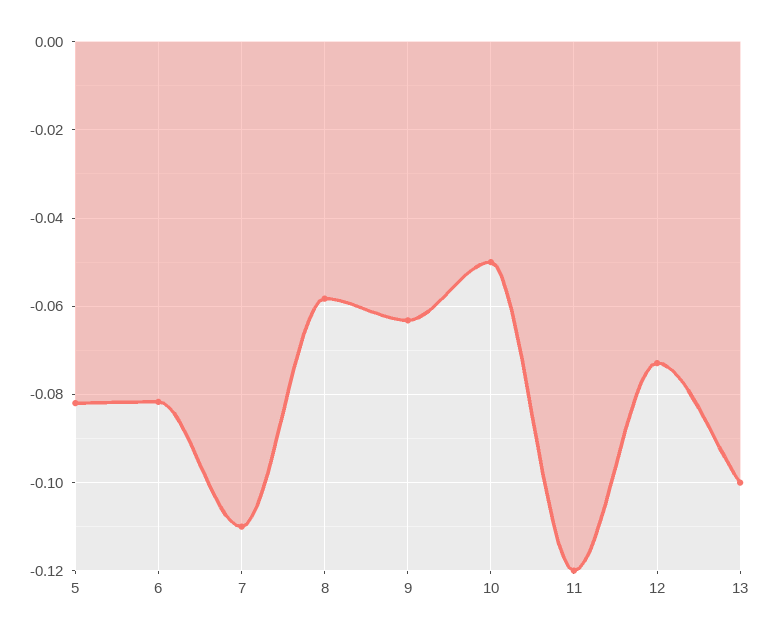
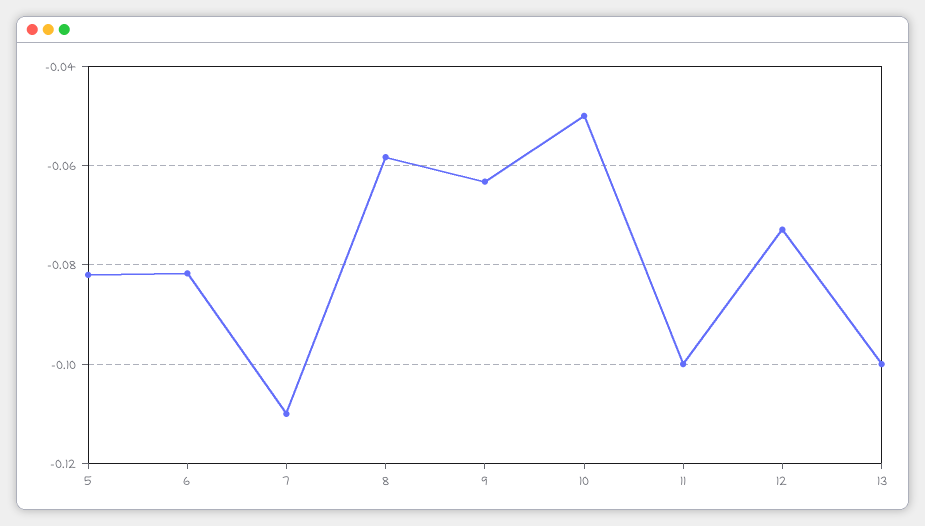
  {
    "5": -0.082,
    "6": -0.082,
    "7": -0.11,
    "8": -0.058,
    "9": -0.064,
    "10": -0.05,
-   "11": -0.12,
+   "11": -0.1,
    "12": -0.072,
    "13": -0.1
  }

